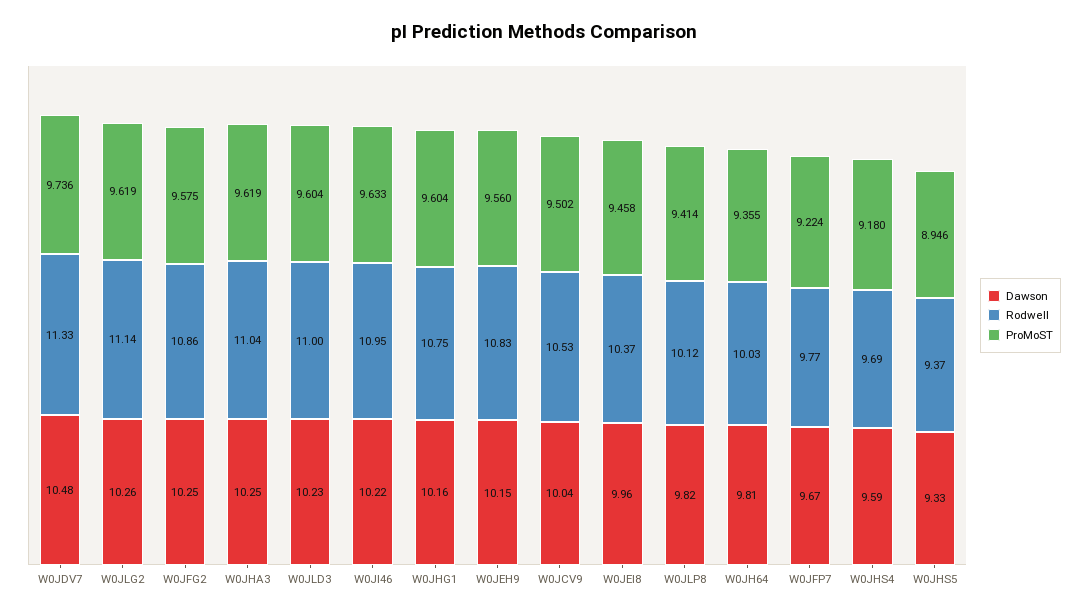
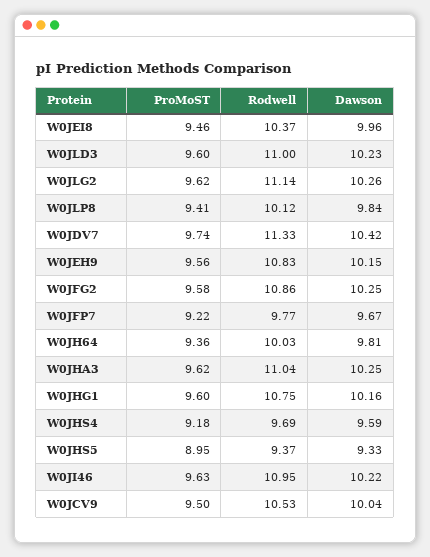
  {
    "Dawson": {
-     "W0JDV7": 10.48,
+     "W0JDV7": 10.42,
      "W0JLG2": 10.26,
      "W0JFG2": 10.25,
      "W0JHA3": 10.25,
      "W0JLD3": 10.23,
      "W0JI46": 10.22,
      "W0JHG1": 10.16,
      "W0JEH9": 10.15,
      "W0JCV9": 10.04,
      "W0JEI8": 9.96,
-     "W0JLP8": 9.82,
+     "W0JLP8": 9.84,
      "W0JH64": 9.81,
      "W0JFP7": 9.67,
      "W0JHS4": 9.59,
      "W0JHS5": 9.33
    },
    "Rodwell": {
      "W0JDV7": 11.33,
      "W0JLG2": 11.14,
      "W0JFG2": 10.86,
      "W0JHA3": 11.04,
      "W0JLD3": 11,
      "W0JI46": 10.95,
      "W0JHG1": 10.75,
      "W0JEH9": 10.83,
      "W0JCV9": 10.53,
      "W0JEI8": 10.37,
      "W0JLP8": 10.12,
      "W0JH64": 10.03,
      "W0JFP7": 9.77,
      "W0JHS4": 9.69,
      "W0JHS5": 9.37
    },
    "ProMoST": {
      "W0JDV7": 9.736,
      "W0JLG2": 9.619,
      "W0JFG2": 9.575,
      "W0JHA3": 9.619,
      "W0JLD3": 9.604,
      "W0JI46": 9.633,
      "W0JHG1": 9.604,
      "W0JEH9": 9.56,
      "W0JCV9": 9.502,
      "W0JEI8": 9.458,
      "W0JLP8": 9.414,
      "W0JH64": 9.355,
      "W0JFP7": 9.224,
      "W0JHS4": 9.18,
      "W0JHS5": 8.946
    }
  }

